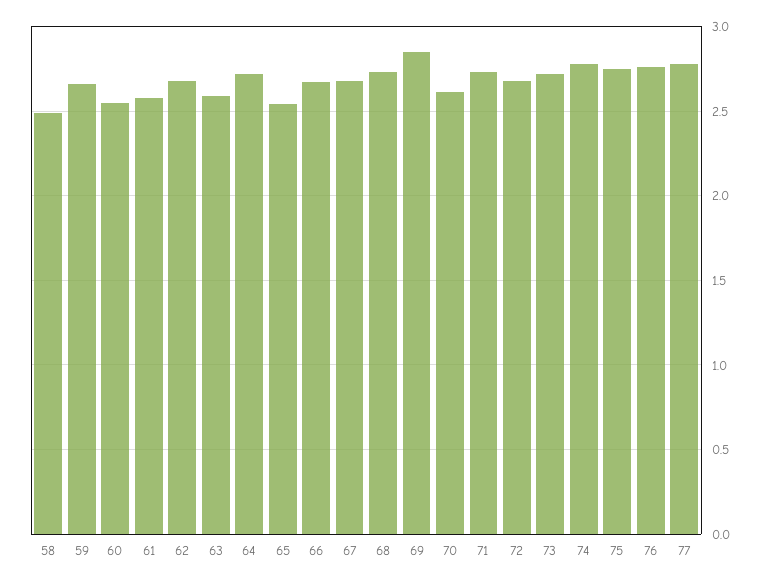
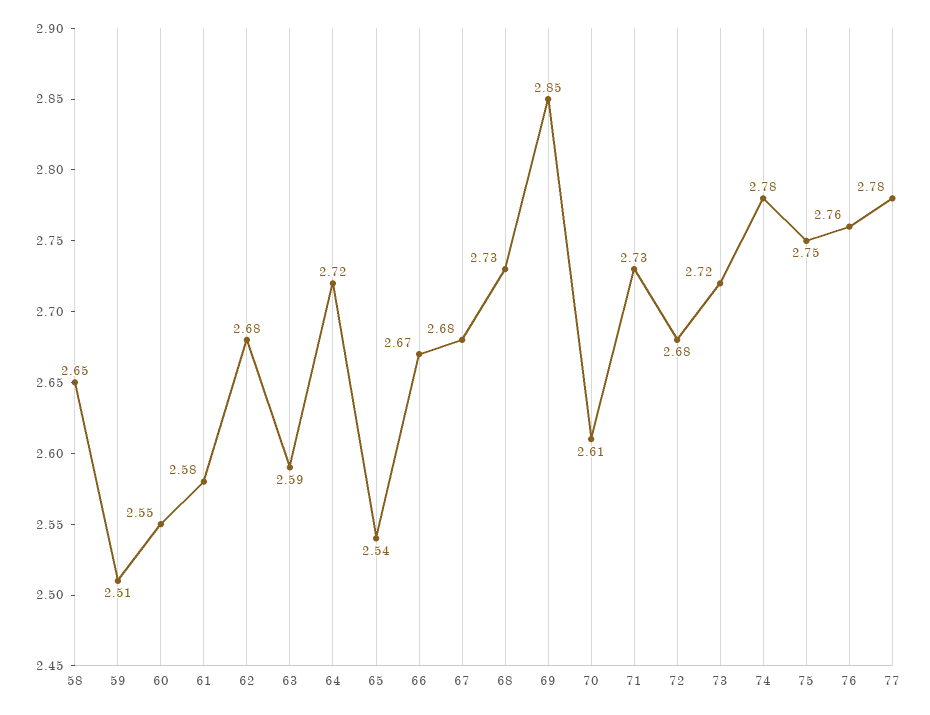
  {
-   "58": 2.5,
+   "58": 2.65,
-   "59": 2.65,
+   "59": 2.51,
    "60": 2.55,
    "61": 2.58,
    "62": 2.68,
    "63": 2.59,
    "64": 2.72,
    "65": 2.54,
    "66": 2.67,
    "67": 2.68,
    "68": 2.73,
    "69": 2.85,
    "70": 2.61,
    "71": 2.73,
    "72": 2.68,
    "73": 2.72,
    "74": 2.78,
    "75": 2.75,
    "76": 2.76,
    "77": 2.78
  }

